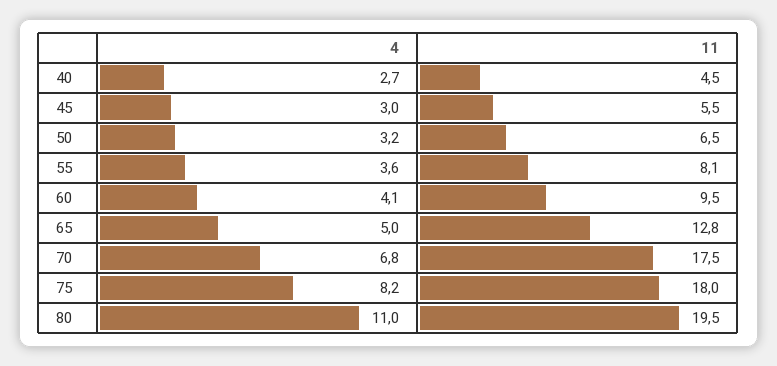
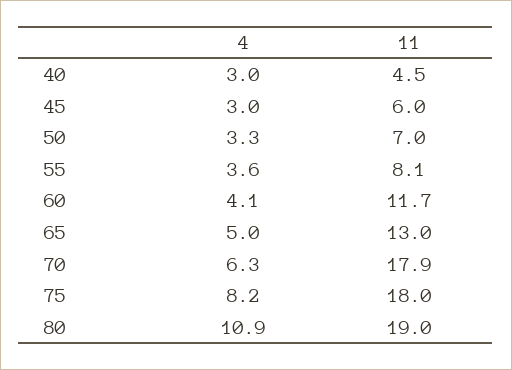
  {
    "4": {
-     "40": 2.7,
+     "40": 3,
      "45": 3,
-     "50": 3.2,
+     "50": 3.3,
      "55": 3.6,
      "60": 4.1,
      "65": 5,
-     "70": 6.8,
+     "70": 6.3,
      "75": 8.2,
-     "80": 11
+     "80": 10.9
    },
    "11": {
      "40": 4.5,
-     "45": 5.5,
+     "45": 6,
-     "50": 6.5,
+     "50": 7,
      "55": 8.1,
-     "60": 9.5,
+     "60": 11.7,
-     "65": 12.8,
+     "65": 13,
-     "70": 17.5,
+     "70": 17.9,
      "75": 18,
-     "80": 19.5
+     "80": 19
    }
  }

